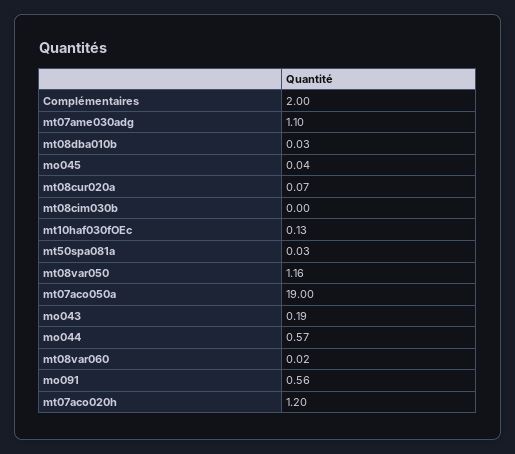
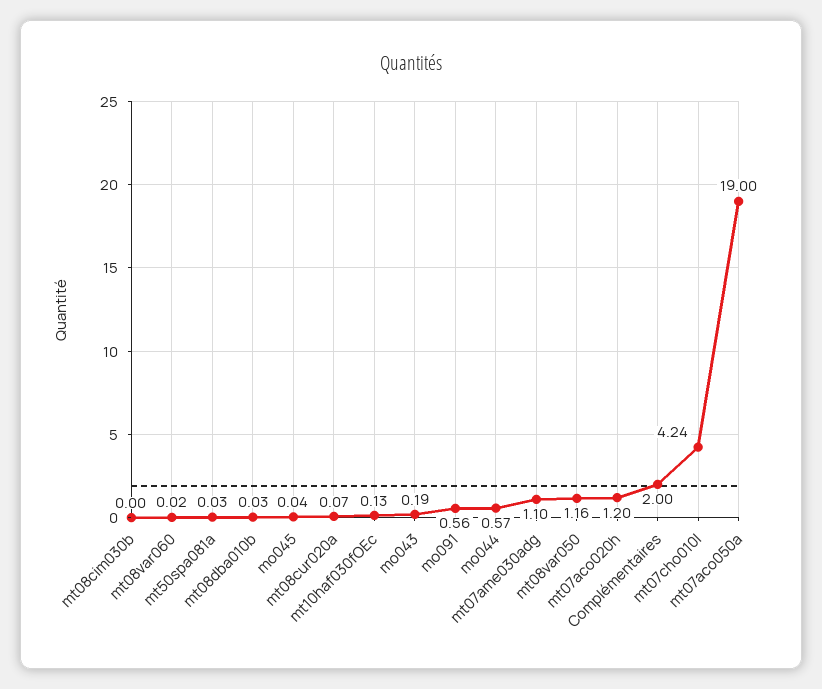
  {
    "Complémentaires": 2,
    "mt07ame030adg": 1.1,
    "mt08dba010b": 0.03,
    "mo045": 0.04,
    "mt08cur020a": 0.07,
    "mt08cim030b": 0,
    "mt10haf030fOEc": 0.13,
    "mt50spa081a": 0.03,
    "mt08var050": 1.16,
    "mt07aco050a": 19,
    "mo043": 0.19,
    "mo044": 0.57,
    "mt08var060": 0.02,
    "mo091": 0.56,
-   "mt07aco020h": 1.2
+   "mt07aco020h": 1.2,
+   "mt07cho010l": 4.24
  }

